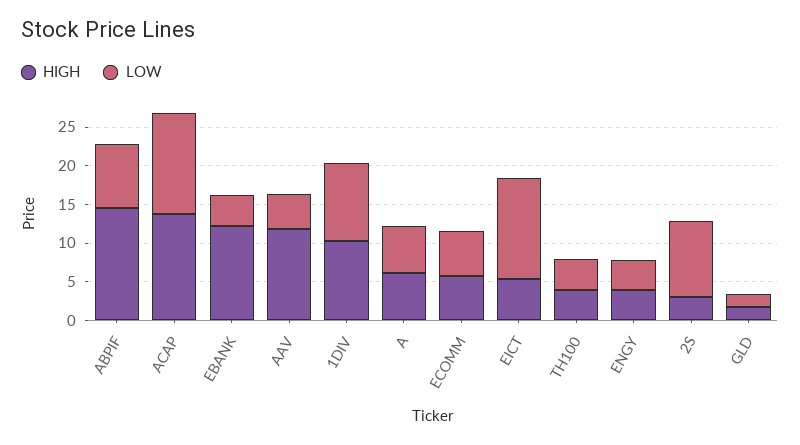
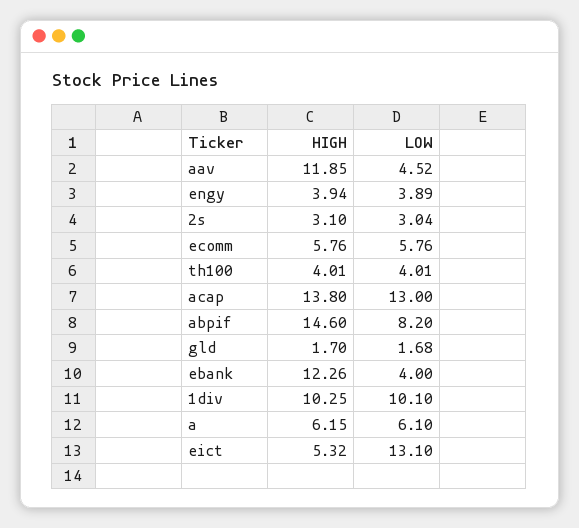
  {
    "HIGH": {
      "ABPIF": 14.6,
      "ACAP": 13.8,
      "EBANK": 12.26,
      "AAV": 11.85,
      "1DIV": 10.25,
      "A": 6.15,
      "ECOMM": 5.76,
      "EICT": 5.32,
      "TH100": 4.01,
      "ENGY": 3.94,
      "2S": 3.1,
      "GLD": 1.7
    },
    "LOW": {
      "ABPIF": 8.2,
      "ACAP": 13,
      "EBANK": 4,
      "AAV": 4.52,
      "1DIV": 10.1,
      "A": 6.1,
      "ECOMM": 5.76,
      "EICT": 13.1,
      "TH100": 4.01,
      "ENGY": 3.89,
-     "2S": 10,
+     "2S": 3.04,
      "GLD": 1.68
    }
  }

